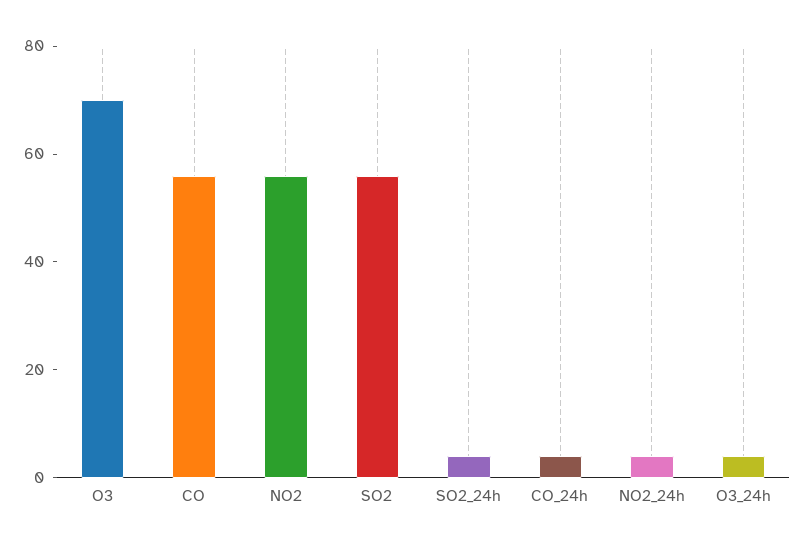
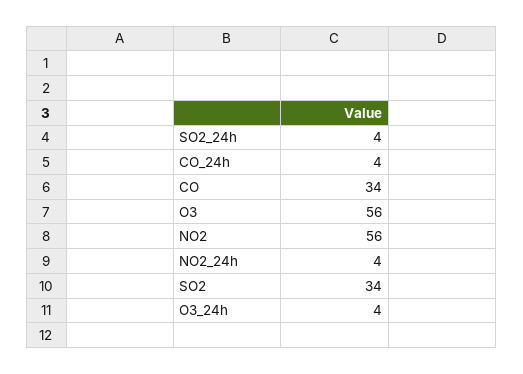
  {
-   "O3": 70,
+   "O3": 56,
-   "CO": 55,
+   "CO": 34,
    "NO2": 56,
-   "SO2": 55,
+   "SO2": 34,
    "SO2_24h": 4,
    "CO_24h": 4,
    "NO2_24h": 4,
    "O3_24h": 4
  }

